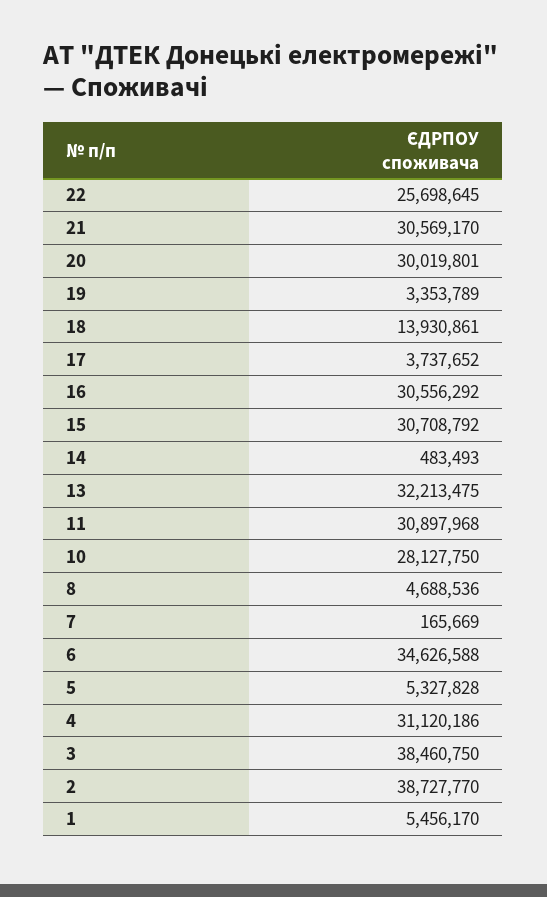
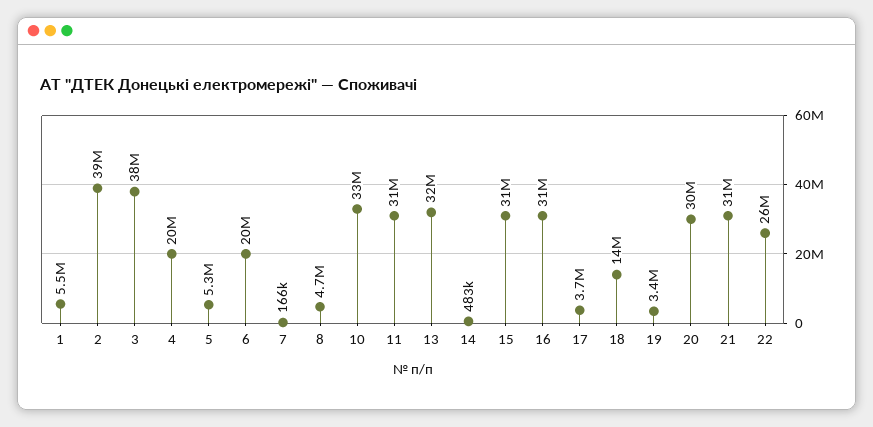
  {
    "22": 25698645,
    "21": 30569170,
    "20": 30019801,
    "19": 3353789,
    "18": 13930861,
    "17": 3737652,
    "16": 30556292,
    "15": 30708792,
    "14": 483493,
    "13": 32213475,
    "11": 30897968,
-   "10": 28127750,
+   "10": 33000000,
    "8": 4688536,
    "7": 165669,
-   "6": 34626588,
+   "6": 20000000,
    "5": 5327828,
-   "4": 31120186,
+   "4": 20000000,
    "3": 38460750,
    "2": 38727770,
    "1": 5456170
  }

